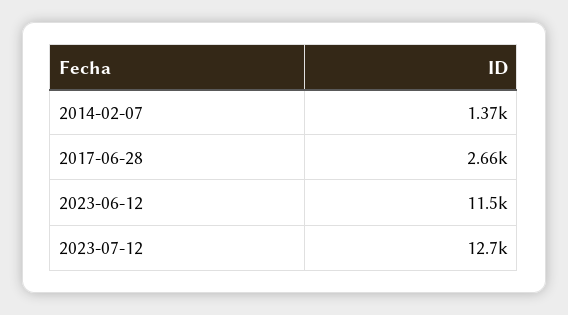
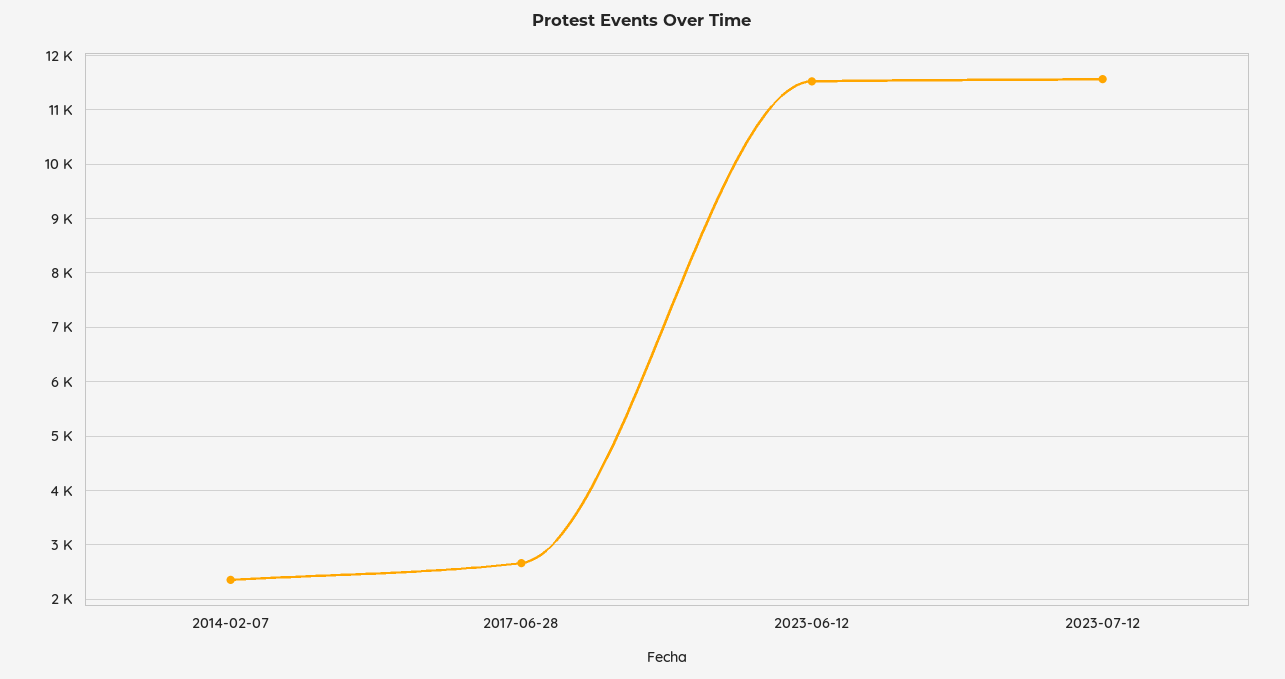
  {
-   "2014-02-07": 1370,
+   "2014-02-07": 2400,
    "2017-06-28": 2660,
    "2023-06-12": 11500,
-   "2023-07-12": 12700
+   "2023-07-12": 11600
  }

